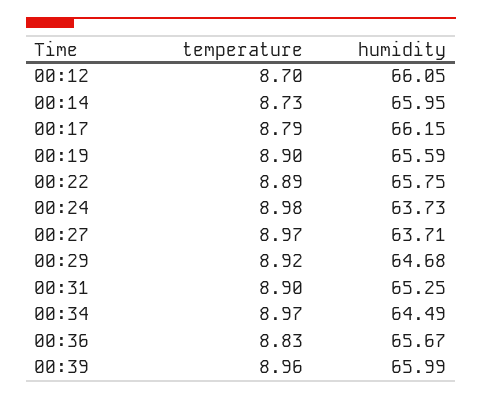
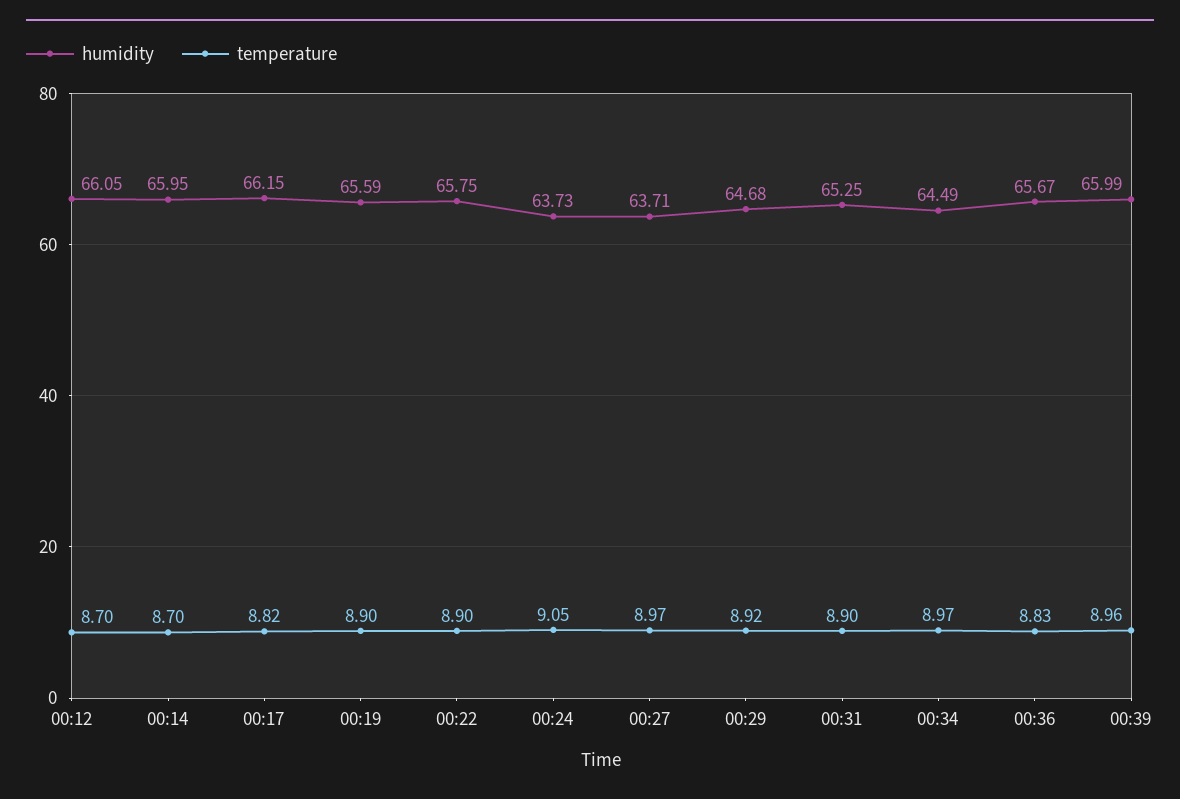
  {
    "temperature": {
      "00:12": 8.7,
-     "00:14": 8.73,
+     "00:14": 8.7,
-     "00:17": 8.79,
+     "00:17": 8.82,
      "00:19": 8.9,
-     "00:22": 8.89,
+     "00:22": 8.9,
-     "00:24": 8.98,
+     "00:24": 9.05,
      "00:27": 8.97,
      "00:29": 8.92,
      "00:31": 8.9,
      "00:34": 8.97,
      "00:36": 8.83,
      "00:39": 8.96
    },
    "humidity": {
      "00:12": 66.05,
      "00:14": 65.95,
      "00:17": 66.15,
      "00:19": 65.59,
      "00:22": 65.75,
      "00:24": 63.73,
      "00:27": 63.71,
      "00:29": 64.68,
      "00:31": 65.25,
      "00:34": 64.49,
      "00:36": 65.67,
      "00:39": 65.99
    }
  }

